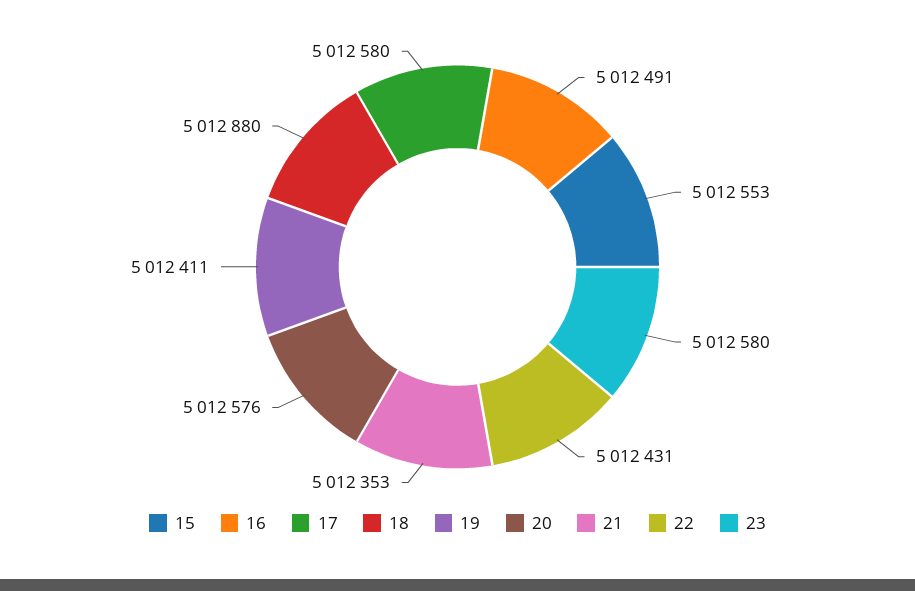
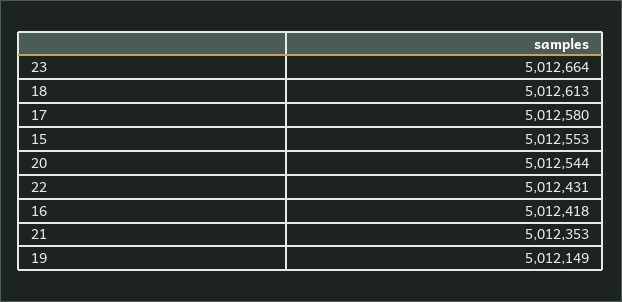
  {
    "15": 5012553,
-   "16": 5012491,
+   "16": 5012418,
    "17": 5012580,
-   "18": 5012880,
+   "18": 5012613,
-   "19": 5012411,
+   "19": 5012149,
-   "20": 5012576,
+   "20": 5012544,
    "21": 5012353,
    "22": 5012431,
-   "23": 5012580
+   "23": 5012664
  }

